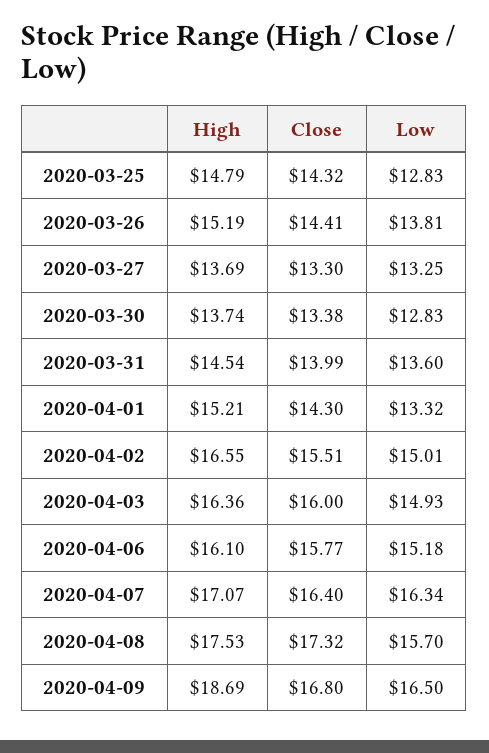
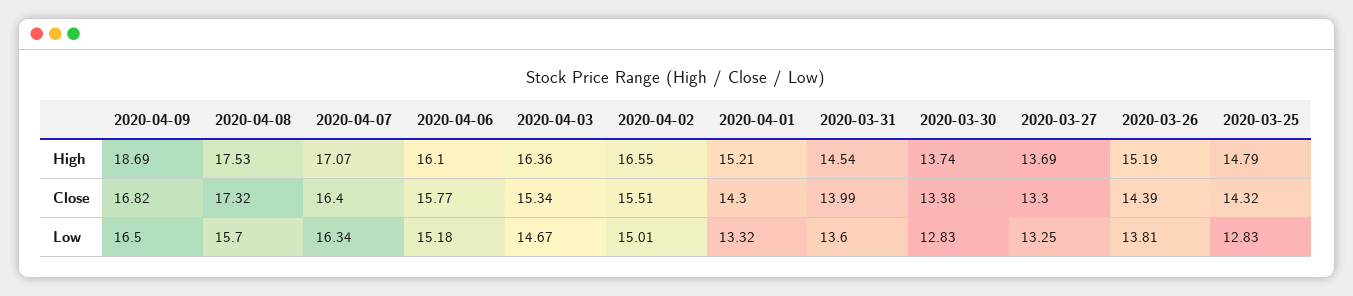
  {
    "High": {
      "2020-03-25": 14.79,
      "2020-03-26": 15.19,
      "2020-03-27": 13.69,
      "2020-03-30": 13.74,
      "2020-03-31": 14.54,
      "2020-04-01": 15.21,
      "2020-04-02": 16.55,
      "2020-04-03": 16.36,
      "2020-04-06": 16.1,
      "2020-04-07": 17.07,
      "2020-04-08": 17.53,
      "2020-04-09": 18.69
    },
    "Close": {
      "2020-03-25": 14.32,
-     "2020-03-26": 14.41,
+     "2020-03-26": 14.39,
      "2020-03-27": 13.3,
      "2020-03-30": 13.38,
      "2020-03-31": 13.99,
      "2020-04-01": 14.3,
      "2020-04-02": 15.51,
-     "2020-04-03": 16,
+     "2020-04-03": 15.34,
      "2020-04-06": 15.77,
      "2020-04-07": 16.4,
      "2020-04-08": 17.32,
-     "2020-04-09": 16.8
+     "2020-04-09": 16.82
    },
    "Low": {
      "2020-03-25": 12.83,
      "2020-03-26": 13.81,
      "2020-03-27": 13.25,
      "2020-03-30": 12.83,
      "2020-03-31": 13.6,
      "2020-04-01": 13.32,
      "2020-04-02": 15.01,
-     "2020-04-03": 14.93,
+     "2020-04-03": 14.67,
      "2020-04-06": 15.18,
      "2020-04-07": 16.34,
      "2020-04-08": 15.7,
      "2020-04-09": 16.5
    }
  }

